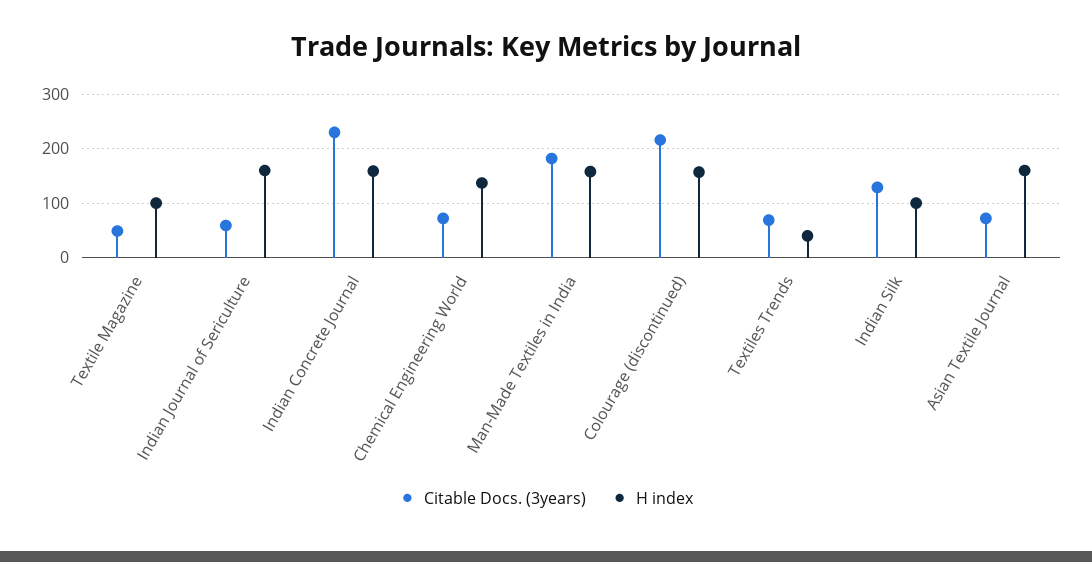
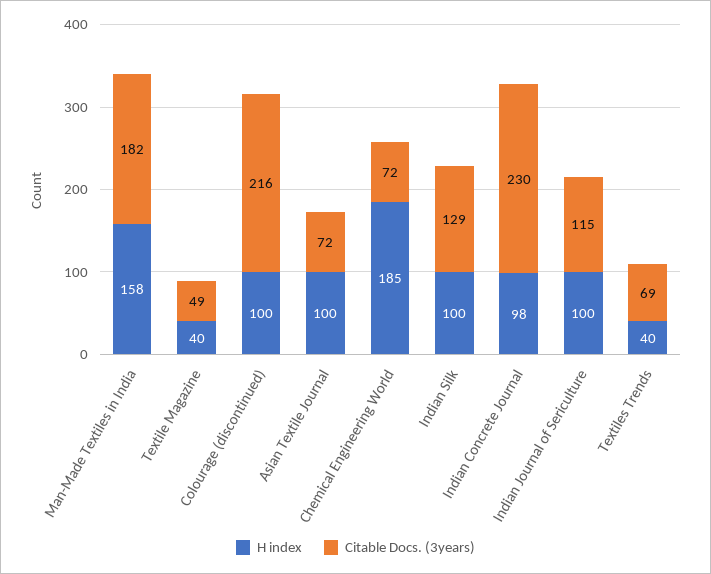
  {
    "Citable Docs. (3years)": {
      "Textile Magazine": 49,
-     "Indian Journal of Sericulture": 60,
+     "Indian Journal of Sericulture": 115,
      "Indian Concrete Journal": 230,
      "Chemical Engineering World": 72,
      "Man-Made Textiles in India": 182,
      "Colourage (discontinued)": 216,
      "Textiles Trends": 69,
      "Indian Silk": 129,
      "Asian Textile Journal": 72
    },
    "H index": {
-     "Textile Magazine": 100,
+     "Textile Magazine": 40,
-     "Indian Journal of Sericulture": 160,
+     "Indian Journal of Sericulture": 100,
-     "Indian Concrete Journal": 160,
+     "Indian Concrete Journal": 98,
-     "Chemical Engineering World": 140,
+     "Chemical Engineering World": 185,
      "Man-Made Textiles in India": 158,
-     "Colourage (discontinued)": 160,
+     "Colourage (discontinued)": 100,
      "Textiles Trends": 40,
      "Indian Silk": 100,
-     "Asian Textile Journal": 160
+     "Asian Textile Journal": 100
    }
  }

